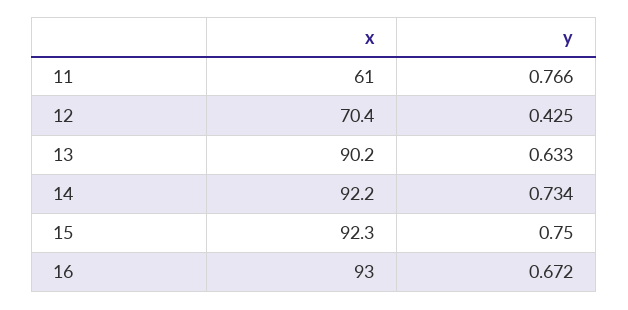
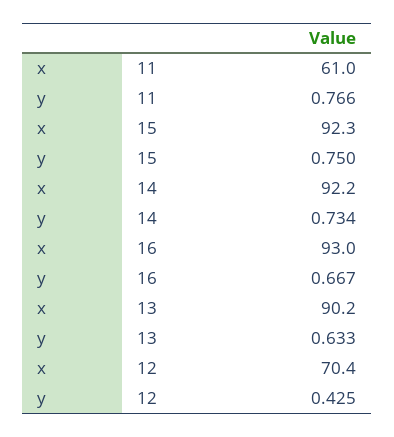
  {
    "x": {
      "11": 61,
      "12": 70.4,
      "13": 90.2,
      "14": 92.2,
      "15": 92.3,
      "16": 93
    },
    "y": {
      "11": 0.766,
      "12": 0.425,
      "13": 0.633,
      "14": 0.734,
      "15": 0.75,
-     "16": 0.672
+     "16": 0.667
    }
  }

